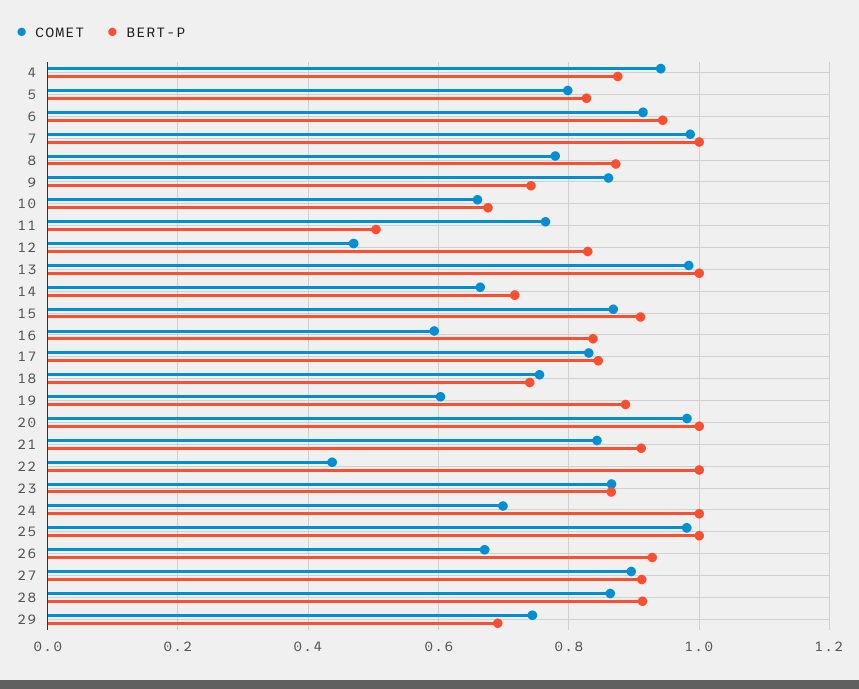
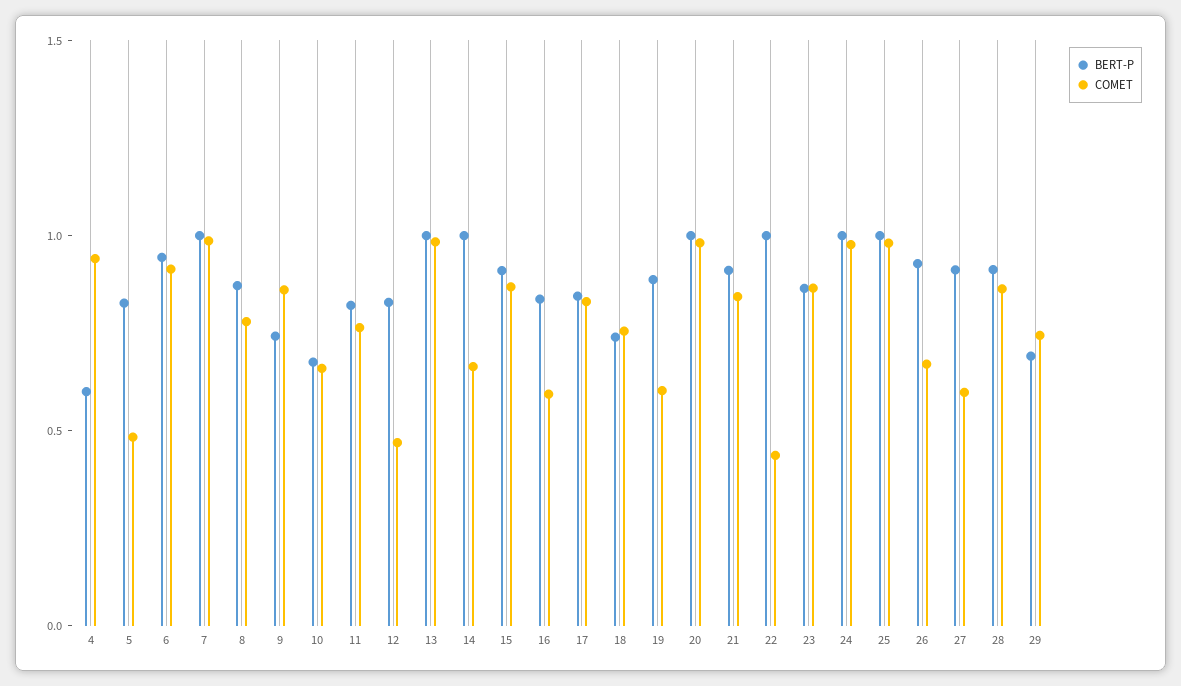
  {
    "COMET": {
      "4": 0.94,
-     "5": 0.8,
+     "5": 0.5,
      "6": 0.92,
      "7": 0.98,
      "8": 0.78,
      "9": 0.86,
      "10": 0.66,
      "11": 0.76,
      "12": 0.46,
      "13": 0.98,
      "14": 0.66,
      "15": 0.86,
      "16": 0.6,
      "17": 0.84,
      "18": 0.76,
      "19": 0.6,
      "20": 0.98,
      "21": 0.84,
      "22": 0.44,
      "23": 0.86,
-     "24": 0.7,
+     "24": 1,
      "25": 0.98,
      "26": 0.68,
-     "27": 0.9,
+     "27": 0.6,
      "28": 0.86,
      "29": 0.74
    },
    "BERT-P": {
-     "4": 0.88,
+     "4": 0.6,
      "5": 0.82,
      "6": 0.94,
      "7": 1,
      "8": 0.88,
      "9": 0.74,
      "10": 0.68,
-     "11": 0.5,
+     "11": 0.8,
      "12": 0.82,
      "13": 1,
-     "14": 0.72,
+     "14": 1,
      "15": 0.92,
      "16": 0.84,
      "17": 0.84,
      "18": 0.74,
      "19": 0.88,
      "20": 1,
      "21": 0.92,
      "22": 1,
      "23": 0.86,
      "24": 1,
      "25": 1,
      "26": 0.92,
      "27": 0.92,
      "28": 0.92,
      "29": 0.7
    }
  }

